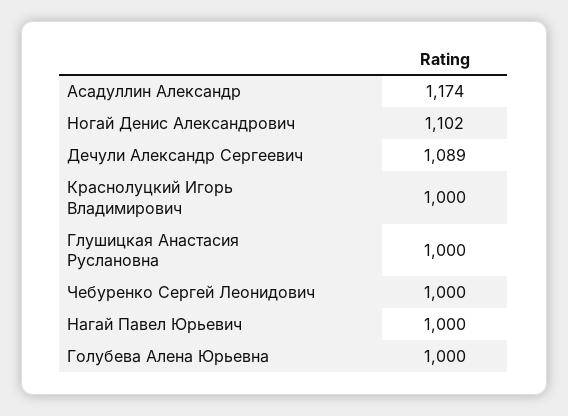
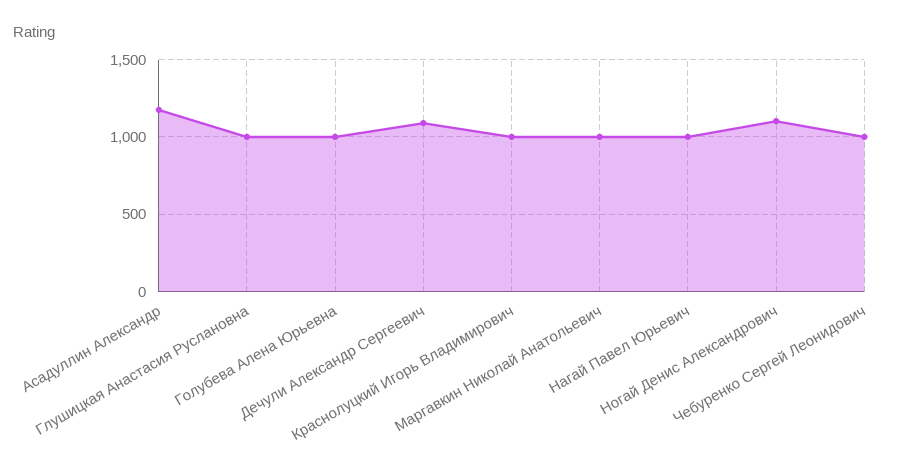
  {
    "Асадуллин Александр": 1174,
    "Ногай Денис Александрович": 1102,
    "Дечули Александр Сергеевич": 1089,
    "Краснолуцкий Игорь Владимирович": 1000,
    "Глушицкая Анастасия Руслановна": 1000,
    "Чебуренко Сергей Леонидович": 1000,
    "Нагай Павел Юрьевич": 1000,
-   "Голубева Алена Юрьевна": 1000
+   "Голубева Алена Юрьевна": 1000,
+   "Маргавкин Николай Анатольевич": 1000
  }

